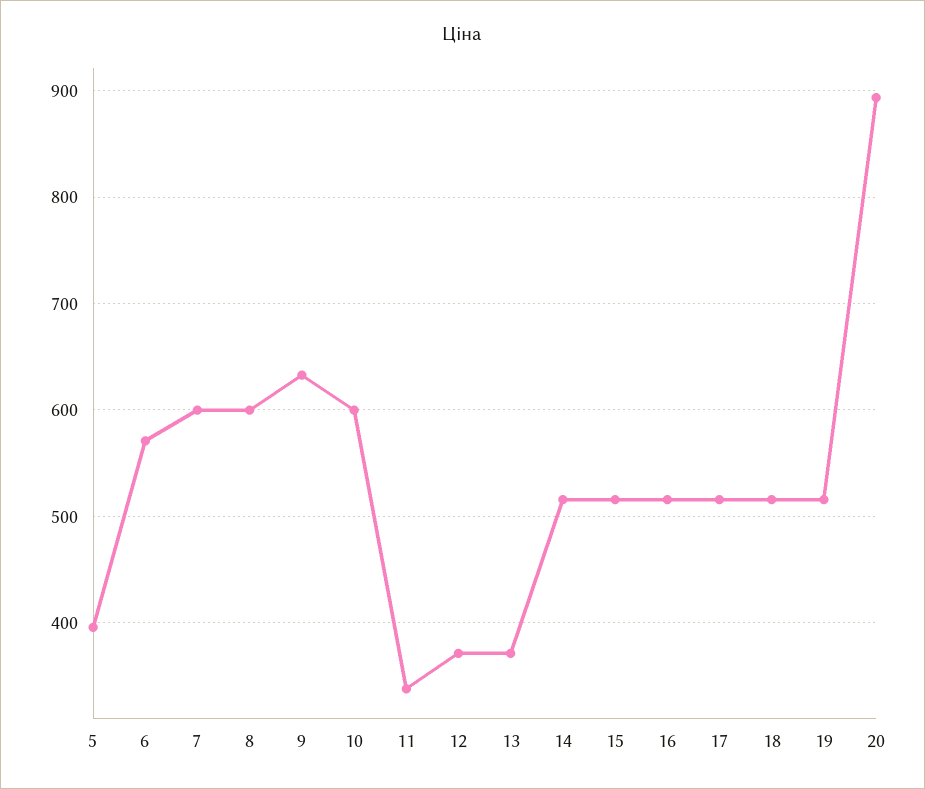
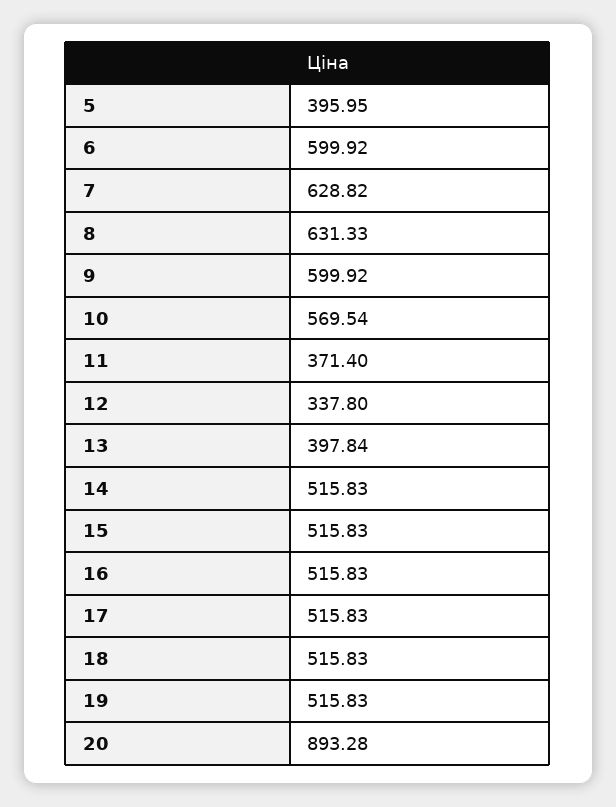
  {
    "5": 395.95,
-   "6": 570,
+   "6": 599.92,
-   "7": 600,
+   "7": 628.82,
-   "8": 600,
+   "8": 631.33,
-   "9": 630,
+   "9": 599.92,
-   "10": 600,
+   "10": 569.54,
-   "11": 340,
+   "11": 371.4,
-   "12": 370,
+   "12": 337.8,
-   "13": 370,
+   "13": 397.84,
    "14": 515.83,
    "15": 515.83,
    "16": 515.83,
    "17": 515.83,
    "18": 515.83,
    "19": 515.83,
    "20": 893.28
  }

